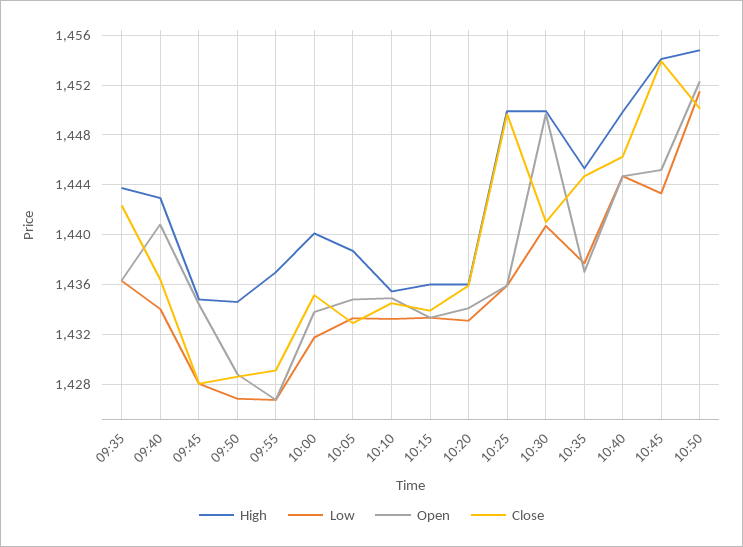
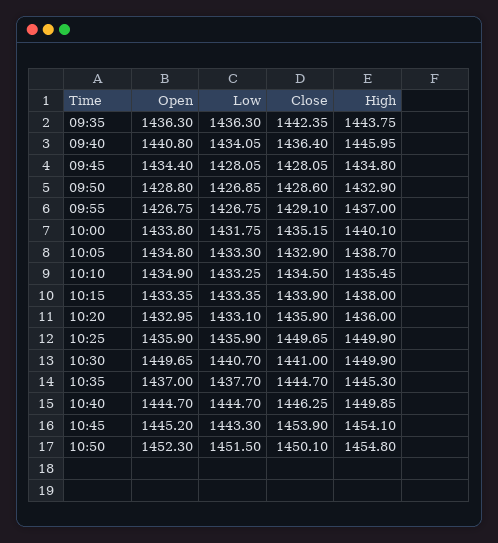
  {
    "High": {
      "09:35": 1443.75,
-     "09:40": 1443,
+     "09:40": 1445.95,
      "09:45": 1434.8,
-     "09:50": 1434.5,
+     "09:50": 1432.9,
      "09:55": 1437,
      "10:00": 1440.1,
      "10:05": 1438.7,
      "10:10": 1435.45,
-     "10:15": 1436,
+     "10:15": 1438,
      "10:20": 1436,
      "10:25": 1449.9,
      "10:30": 1449.9,
      "10:35": 1445.3,
      "10:40": 1449.85,
      "10:45": 1454.1,
      "10:50": 1454.8
    },
    "Low": {
      "09:35": 1436.3,
      "09:40": 1434.05,
      "09:45": 1428.05,
      "09:50": 1426.85,
      "09:55": 1426.75,
      "10:00": 1431.75,
      "10:05": 1433.3,
      "10:10": 1433.25,
      "10:15": 1433.35,
      "10:20": 1433.1,
      "10:25": 1435.9,
      "10:30": 1440.7,
      "10:35": 1437.7,
      "10:40": 1444.7,
      "10:45": 1443.3,
      "10:50": 1451.5
    },
    "Open": {
      "09:35": 1436.3,
      "09:40": 1440.8,
      "09:45": 1434.4,
      "09:50": 1428.8,
      "09:55": 1426.75,
      "10:00": 1433.8,
      "10:05": 1434.8,
      "10:10": 1434.9,
      "10:15": 1433.35,
-     "10:20": 1434,
+     "10:20": 1432.95,
      "10:25": 1435.9,
      "10:30": 1449.65,
      "10:35": 1437,
      "10:40": 1444.7,
      "10:45": 1445.2,
      "10:50": 1452.3
    },
    "Close": {
      "09:35": 1442.35,
      "09:40": 1436.4,
      "09:45": 1428.05,
      "09:50": 1428.6,
      "09:55": 1429.1,
      "10:00": 1435.15,
      "10:05": 1432.9,
      "10:10": 1434.5,
      "10:15": 1433.9,
      "10:20": 1435.9,
      "10:25": 1449.65,
      "10:30": 1441,
      "10:35": 1444.7,
      "10:40": 1446.25,
      "10:45": 1453.9,
      "10:50": 1450.1
    }
  }

